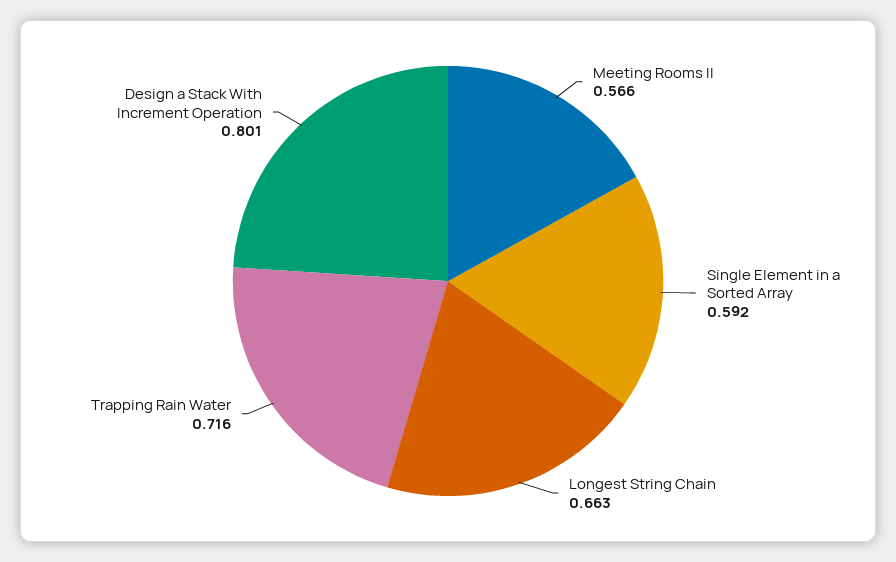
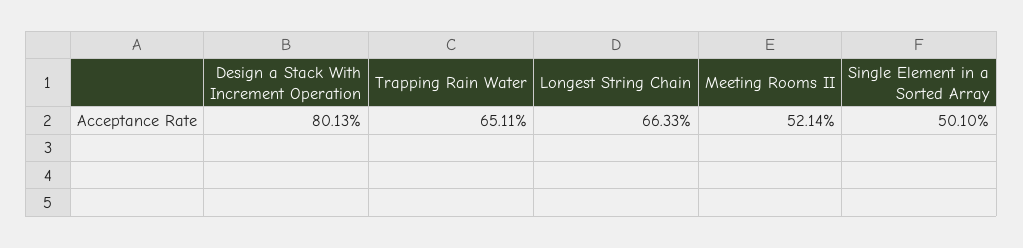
  {
-   "Meeting Rooms II": 0.566,
+   "Meeting Rooms II": 0.5214,
-   "Single Element in a Sorted Array": 0.592,
+   "Single Element in a Sorted Array": 0.501,
    "Longest String Chain": 0.6633,
-   "Trapping Rain Water": 0.716,
+   "Trapping Rain Water": 0.6511,
    "Design a Stack With Increment Operation": 0.8013
  }

